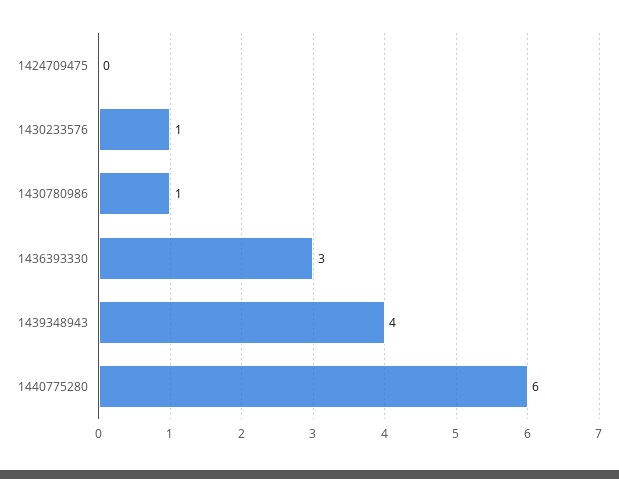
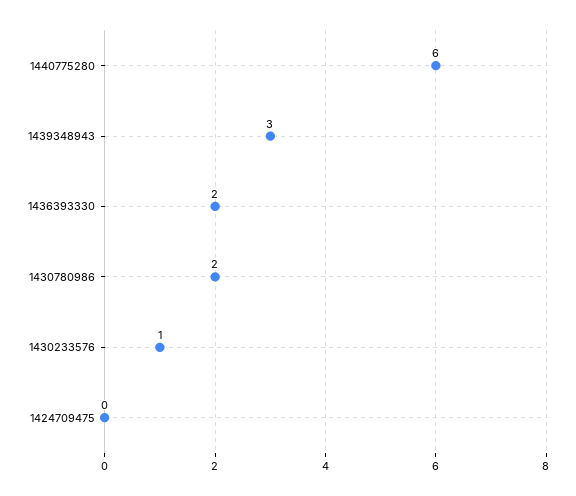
  {
    "1424709475": 0,
    "1430233576": 1,
-   "1430780986": 1,
+   "1430780986": 2,
-   "1436393330": 3,
+   "1436393330": 2,
-   "1439348943": 4,
+   "1439348943": 3,
    "1440775280": 6
  }

